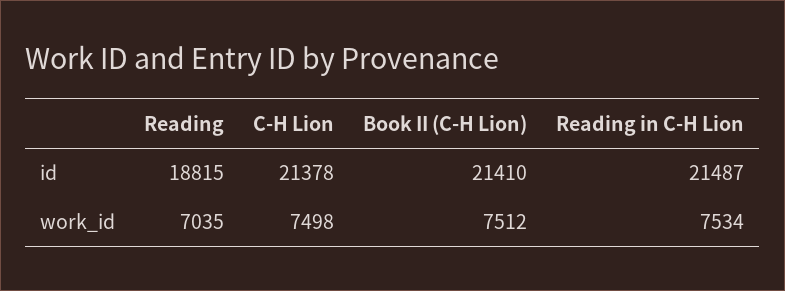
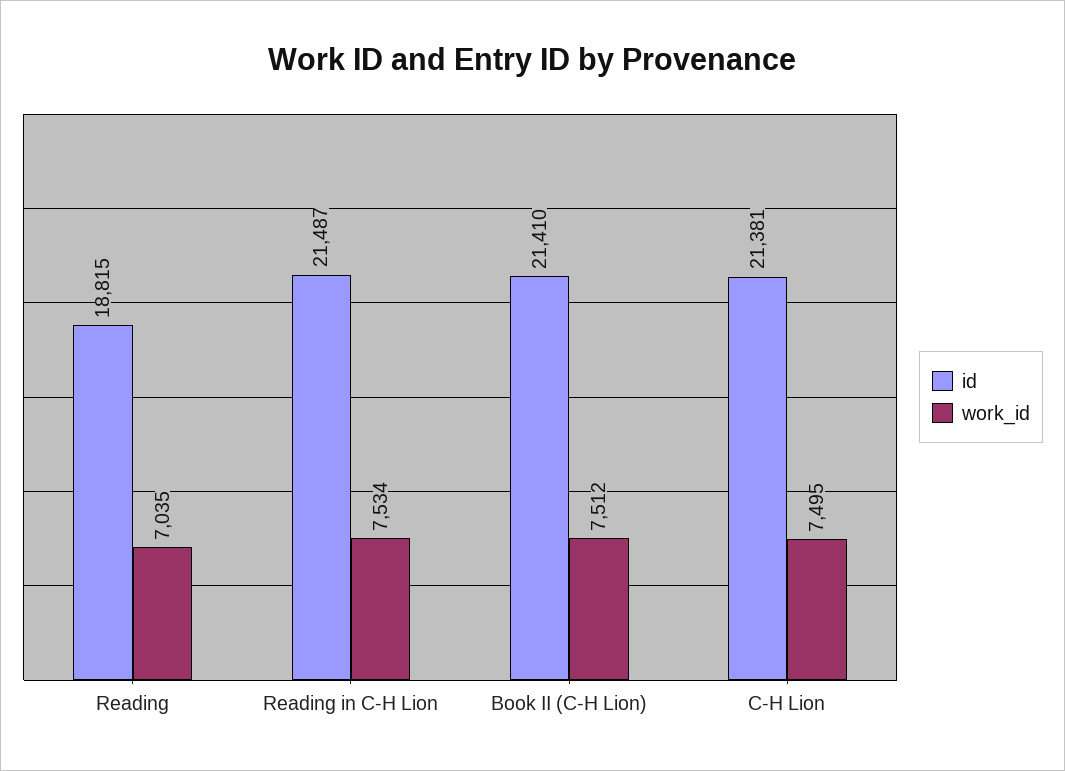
  {
    "id": {
      "Reading": 18815,
-     "C-H Lion": 21378,
+     "C-H Lion": 21381,
      "Book II (C-H Lion)": 21410,
      "Reading in C-H Lion": 21487
    },
    "work_id": {
      "Reading": 7035,
-     "C-H Lion": 7498,
+     "C-H Lion": 7495,
      "Book II (C-H Lion)": 7512,
      "Reading in C-H Lion": 7534
    }
  }

